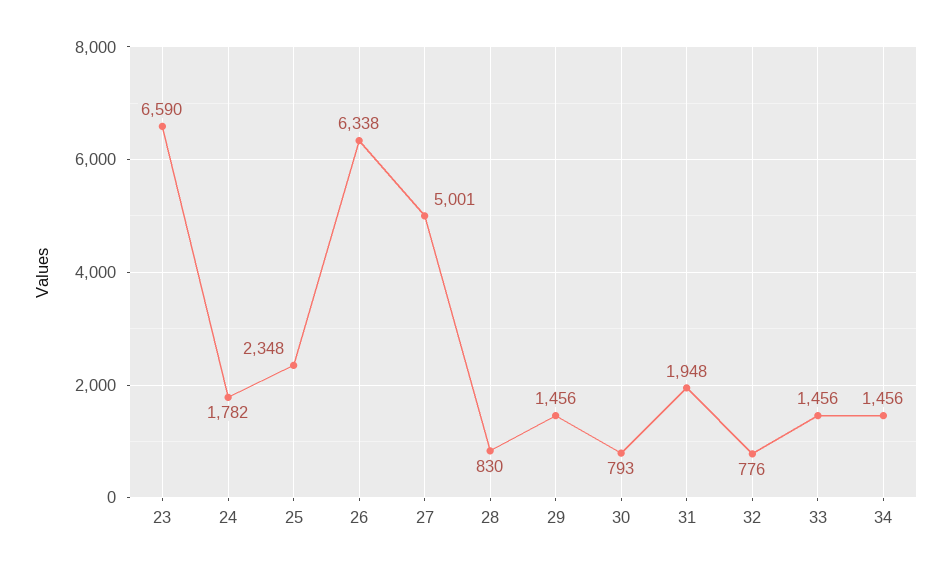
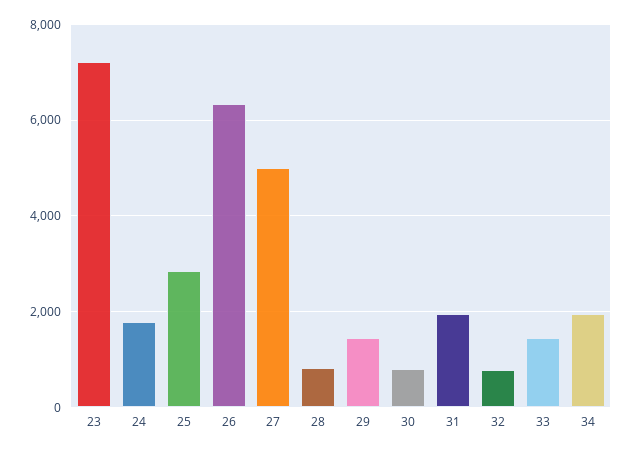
  {
-   "23": 6590,
+   "23": 7200,
    "24": 1782,
-   "25": 2348,
+   "25": 2800,
    "26": 6338,
    "27": 5001,
    "28": 830,
    "29": 1456,
    "30": 793,
    "31": 1948,
    "32": 776,
    "33": 1456,
-   "34": 1456
+   "34": 2000
  }

